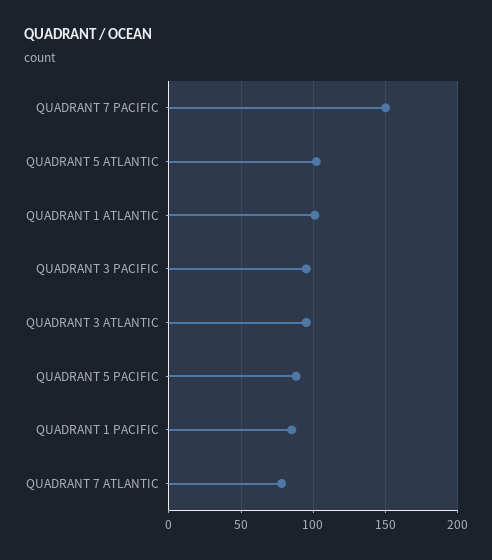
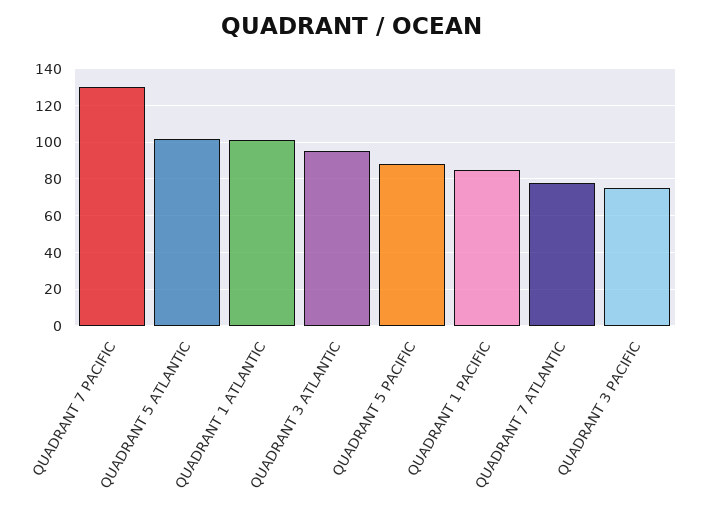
  {
-   "QUADRANT 7 PACIFIC": 150,
+   "QUADRANT 7 PACIFIC": 130,
    "QUADRANT 5 ATLANTIC": 100,
    "QUADRANT 1 ATLANTIC": 100,
-   "QUADRANT 3 PACIFIC": 95,
+   "QUADRANT 3 PACIFIC": 75,
    "QUADRANT 3 ATLANTIC": 95,
    "QUADRANT 5 PACIFIC": 90,
    "QUADRANT 1 PACIFIC": 85,
    "QUADRANT 7 ATLANTIC": 80
  }

